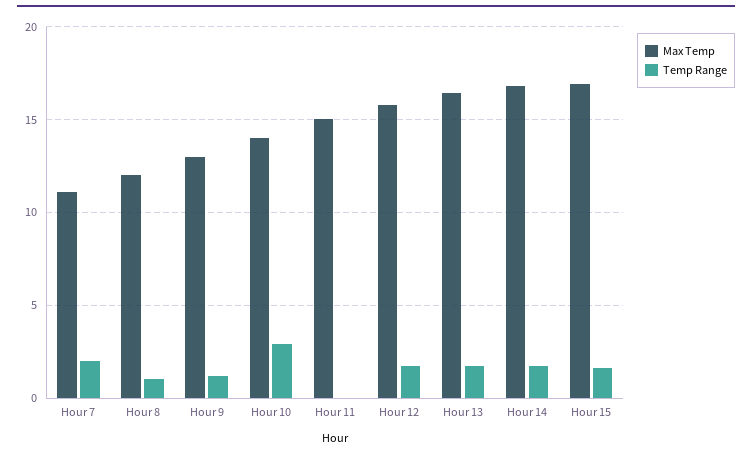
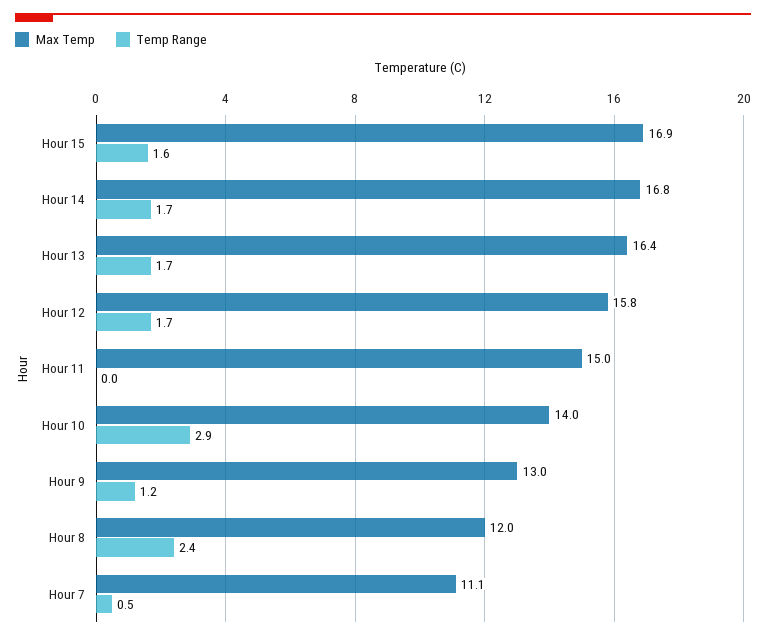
  {
    "Max Temp": {
      "Hour 7": 11.1,
      "Hour 8": 12,
      "Hour 9": 13,
      "Hour 10": 14,
      "Hour 11": 15,
      "Hour 12": 15.8,
      "Hour 13": 16.4,
      "Hour 14": 16.8,
      "Hour 15": 16.9
    },
    "Temp Range": {
-     "Hour 7": 2,
+     "Hour 7": 0.5,
-     "Hour 8": 1,
+     "Hour 8": 2.4,
      "Hour 9": 1.2,
      "Hour 10": 2.9,
      "Hour 11": 0,
      "Hour 12": 1.7,
      "Hour 13": 1.7,
      "Hour 14": 1.7,
      "Hour 15": 1.6
    }
  }

